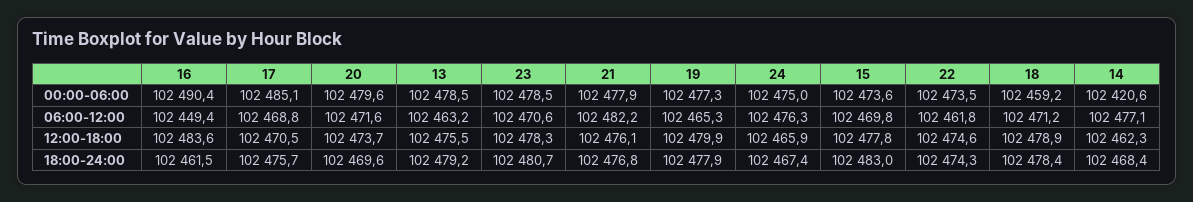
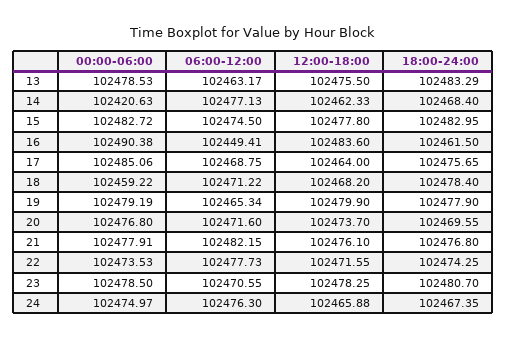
  {
    "16": {
      "00:00-06:00": 102490.38,
      "06:00-12:00": 102449.41,
      "12:00-18:00": 102483.6,
      "18:00-24:00": 102461.5
    },
    "17": {
      "00:00-06:00": 102485.06,
      "06:00-12:00": 102468.75,
-     "12:00-18:00": 102470.5,
+     "12:00-18:00": 102464,
      "18:00-24:00": 102475.65
    },
    "20": {
-     "00:00-06:00": 102479.6,
+     "00:00-06:00": 102476.8,
      "06:00-12:00": 102471.6,
      "12:00-18:00": 102473.7,
      "18:00-24:00": 102469.55
    },
    "13": {
      "00:00-06:00": 102478.53,
      "06:00-12:00": 102463.17,
      "12:00-18:00": 102475.5,
-     "18:00-24:00": 102479.2
+     "18:00-24:00": 102483.29
    },
    "23": {
      "00:00-06:00": 102478.5,
      "06:00-12:00": 102470.55,
      "12:00-18:00": 102478.25,
      "18:00-24:00": 102480.7
    },
    "21": {
      "00:00-06:00": 102477.91,
      "06:00-12:00": 102482.15,
      "12:00-18:00": 102476.1,
      "18:00-24:00": 102476.8
    },
    "19": {
-     "00:00-06:00": 102477.3,
+     "00:00-06:00": 102479.19,
      "06:00-12:00": 102465.34,
      "12:00-18:00": 102479.9,
      "18:00-24:00": 102477.9
    },
    "24": {
      "00:00-06:00": 102474.97,
      "06:00-12:00": 102476.3,
      "12:00-18:00": 102465.88,
      "18:00-24:00": 102467.35
    },
    "15": {
-     "00:00-06:00": 102473.6,
+     "00:00-06:00": 102482.72,
-     "06:00-12:00": 102469.8,
+     "06:00-12:00": 102474.5,
      "12:00-18:00": 102477.8,
      "18:00-24:00": 102482.95
    },
    "22": {
      "00:00-06:00": 102473.53,
-     "06:00-12:00": 102461.8,
+     "06:00-12:00": 102477.73,
-     "12:00-18:00": 102474.6,
+     "12:00-18:00": 102471.55,
      "18:00-24:00": 102474.25
    },
    "18": {
      "00:00-06:00": 102459.22,
      "06:00-12:00": 102471.22,
-     "12:00-18:00": 102478.9,
+     "12:00-18:00": 102468.2,
      "18:00-24:00": 102478.4
    },
    "14": {
      "00:00-06:00": 102420.63,
      "06:00-12:00": 102477.13,
      "12:00-18:00": 102462.33,
      "18:00-24:00": 102468.4
    }
  }

